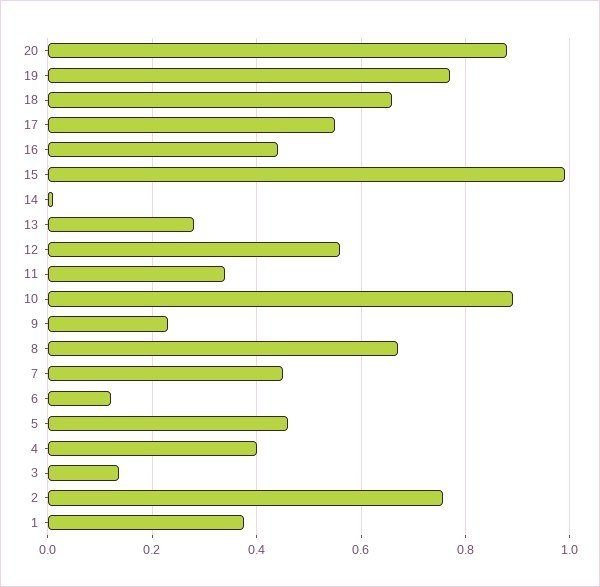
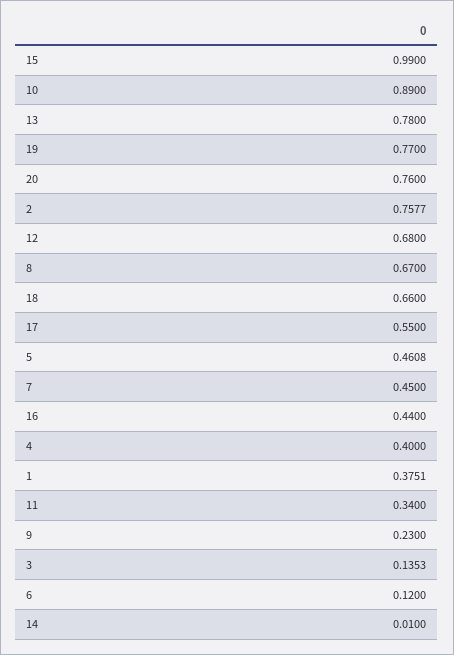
  {
-   "20": 0.88,
+   "20": 0.76,
    "19": 0.77,
    "18": 0.66,
    "17": 0.55,
    "16": 0.44,
    "15": 0.99,
    "14": 0.01,
-   "13": 0.28,
+   "13": 0.78,
-   "12": 0.56,
+   "12": 0.68,
    "11": 0.34,
    "10": 0.89,
    "9": 0.23,
    "8": 0.67,
    "7": 0.45,
    "6": 0.12,
    "5": 0.4608,
    "4": 0.4,
    "3": 0.1353,
    "2": 0.7577,
    "1": 0.3751
  }

